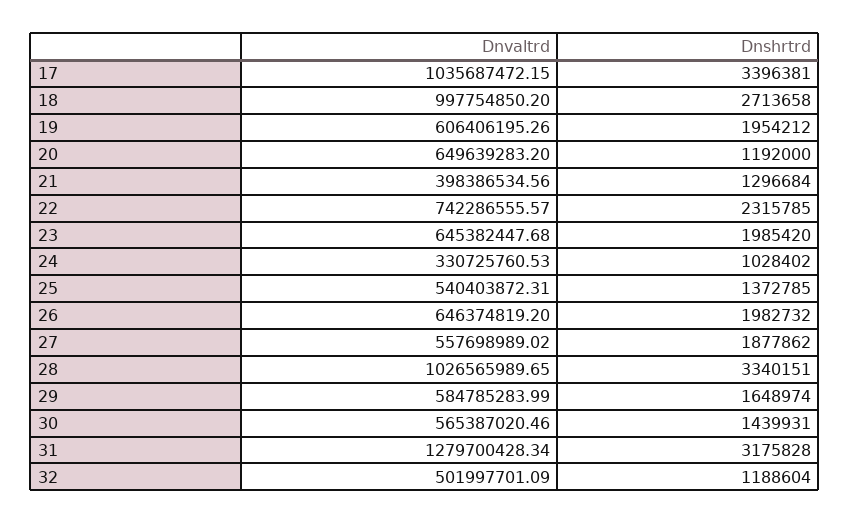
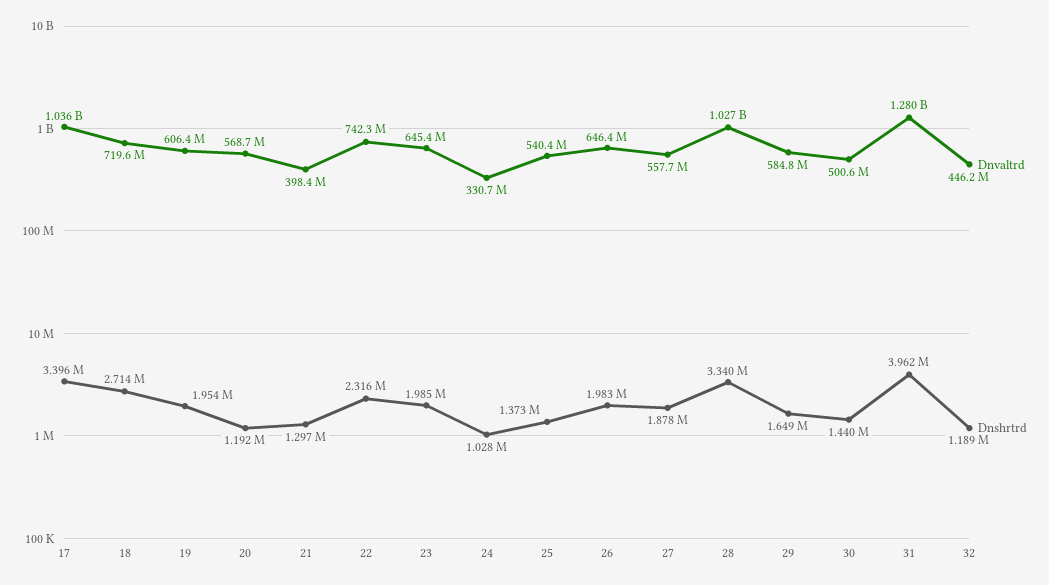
  {
    "Dnvaltrd": {
      "17": 1035687472.15,
-     "18": 997754850.2,
+     "18": 719600000,
      "19": 606406195.26,
-     "20": 649639283.2,
+     "20": 568700000,
      "21": 398386534.56,
      "22": 742286555.57,
      "23": 645382447.68,
      "24": 330725760.53,
      "25": 540403872.31,
      "26": 646374819.2,
      "27": 557698989.02,
      "28": 1026565989.65,
      "29": 584785283.99,
-     "30": 565387020.46,
+     "30": 500600000,
      "31": 1279700428.34,
-     "32": 501997701.09
+     "32": 446200000
    },
    "Dnshrtrd": {
      "17": 3396381,
      "18": 2713658,
      "19": 1954212,
      "20": 1192000,
      "21": 1296684,
      "22": 2315785,
      "23": 1985420,
      "24": 1028402,
      "25": 1372785,
      "26": 1982732,
      "27": 1877862,
      "28": 3340151,
      "29": 1648974,
      "30": 1439931,
-     "31": 3175828,
+     "31": 3962000,
      "32": 1188604
    }
  }

